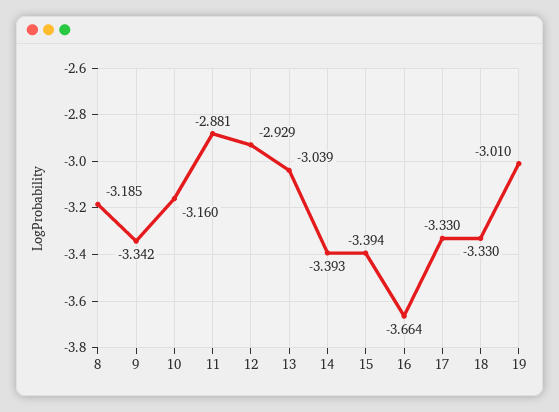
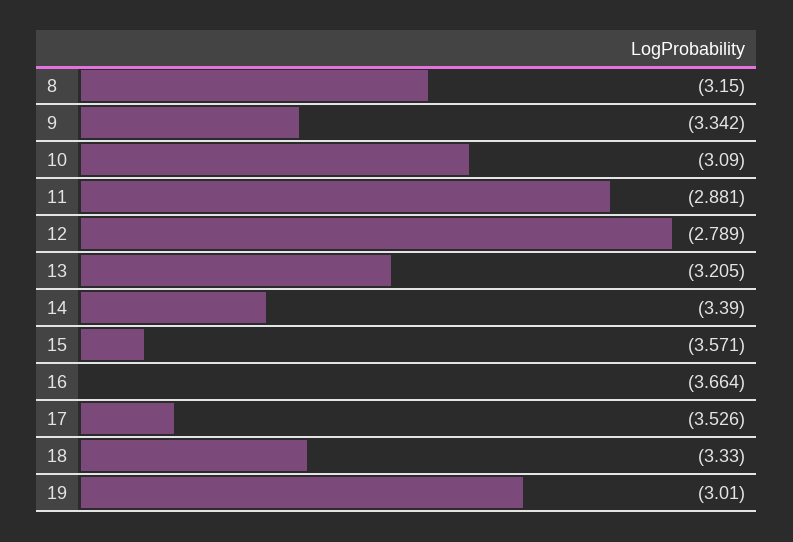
  {
-   "8": -3.185,
+   "8": -3.15,
    "9": -3.342,
-   "10": -3.16,
+   "10": -3.09,
    "11": -2.881,
-   "12": -2.929,
+   "12": -2.789,
-   "13": -3.039,
+   "13": -3.205,
-   "14": -3.393,
+   "14": -3.39,
-   "15": -3.394,
+   "15": -3.571,
    "16": -3.664,
-   "17": -3.33,
+   "17": -3.526,
    "18": -3.33,
    "19": -3.01
  }

